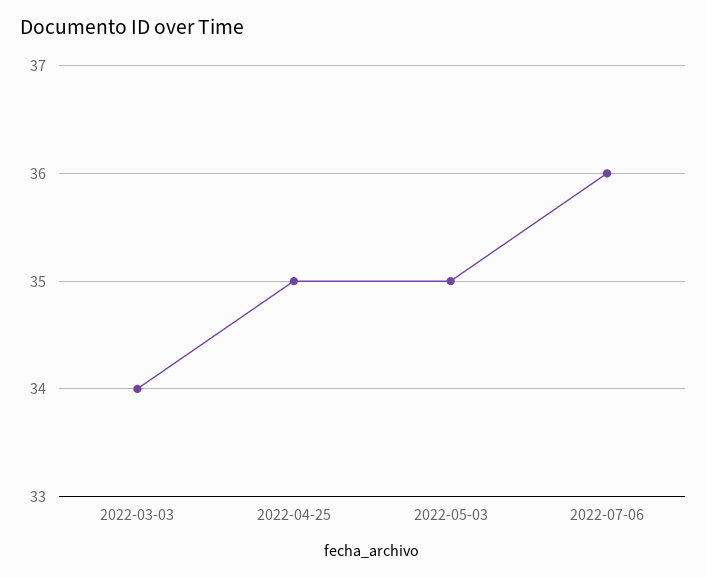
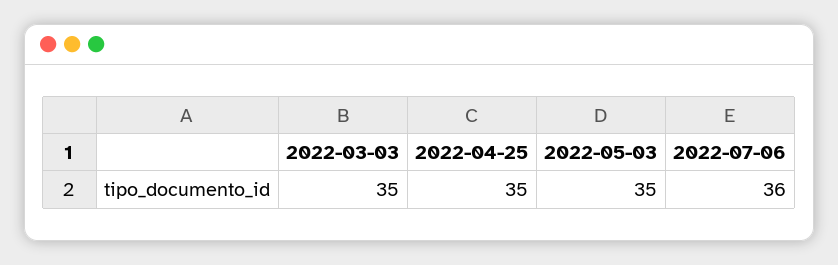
  {
-   "2022-03-03": 34,
+   "2022-03-03": 35,
    "2022-04-25": 35,
    "2022-05-03": 35,
    "2022-07-06": 36
  }

